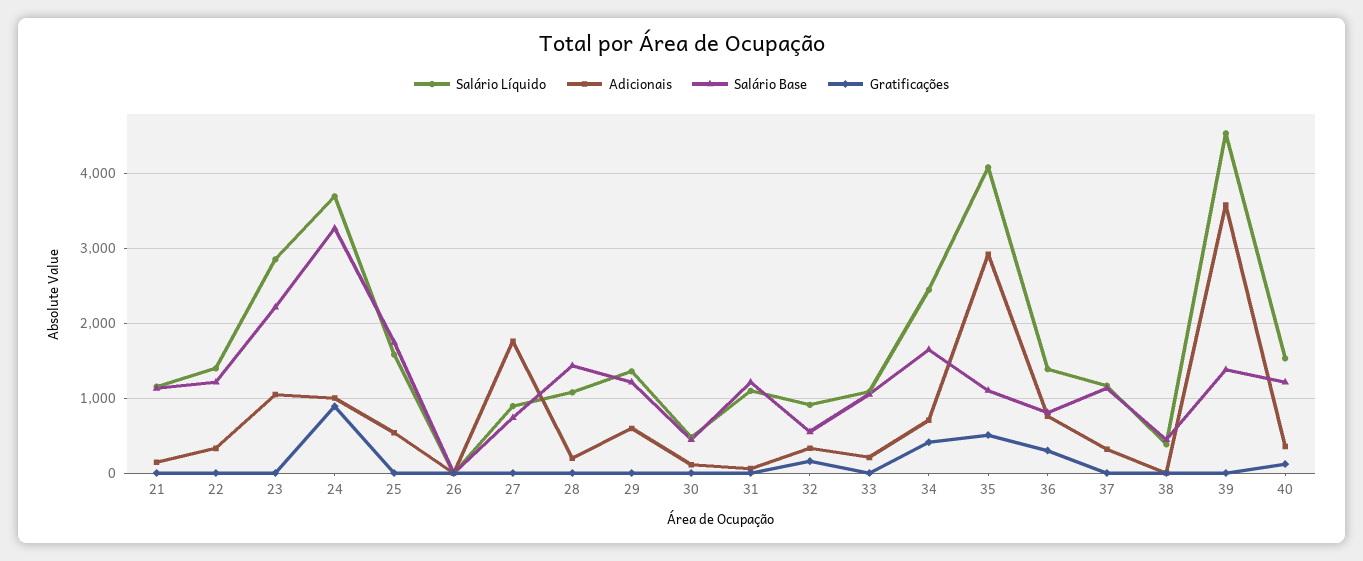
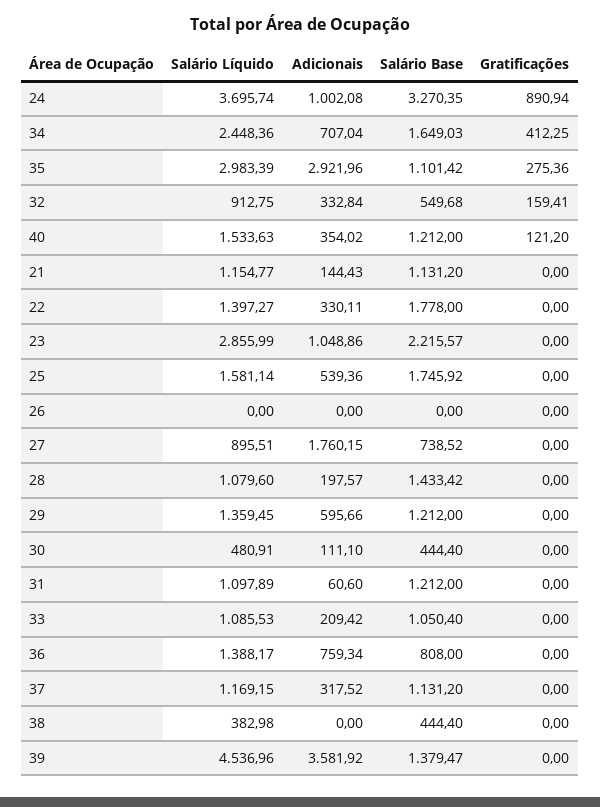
  {
    "Salário Líquido": {
      "21": 1154.77,
      "22": 1397.27,
      "23": 2855.99,
      "24": 3695.74,
      "25": 1581.14,
      "26": 0,
      "27": 895.51,
      "28": 1079.6,
      "29": 1359.45,
      "30": 480.91,
      "31": 1097.89,
      "32": 912.75,
      "33": 1085.53,
      "34": 2448.36,
-     "35": 4100,
+     "35": 2983.39,
      "36": 1388.17,
      "37": 1169.15,
      "38": 382.98,
      "39": 4536.96,
      "40": 1533.63
    },
    "Adicionais": {
      "21": 144.43,
      "22": 330.11,
      "23": 1048.86,
      "24": 1002.08,
      "25": 539.36,
      "26": 0,
      "27": 1760.15,
      "28": 197.57,
      "29": 595.66,
      "30": 111.1,
      "31": 60.6,
      "32": 332.84,
      "33": 209.42,
      "34": 707.04,
      "35": 2921.96,
      "36": 759.34,
      "37": 317.52,
      "38": 0,
      "39": 3581.92,
      "40": 354.02
    },
    "Salário Base": {
      "21": 1131.2,
-     "22": 1200,
+     "22": 1778,
      "23": 2215.57,
      "24": 3270.35,
      "25": 1745.92,
      "26": 0,
      "27": 738.52,
      "28": 1433.42,
      "29": 1212,
      "30": 444.4,
      "31": 1212,
      "32": 549.68,
      "33": 1050.4,
      "34": 1649.03,
      "35": 1101.42,
      "36": 808,
      "37": 1131.2,
      "38": 444.4,
      "39": 1379.47,
      "40": 1212
    },
    "Gratificações": {
      "21": 0,
      "22": 0,
      "23": 0,
      "24": 890.94,
      "25": 0,
      "26": 0,
      "27": 0,
      "28": 0,
      "29": 0,
      "30": 0,
      "31": 0,
      "32": 159.41,
      "33": 0,
      "34": 412.25,
-     "35": 500,
+     "35": 275.36,
-     "36": 300,
+     "36": 0,
      "37": 0,
      "38": 0,
      "39": 0,
      "40": 121.2
    }
  }

